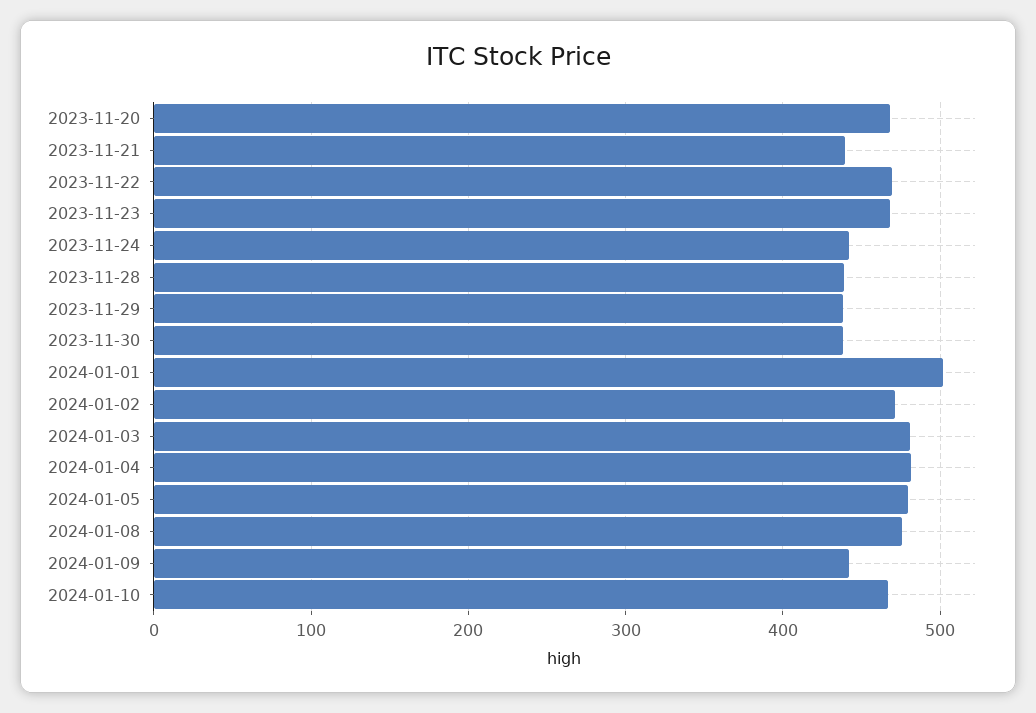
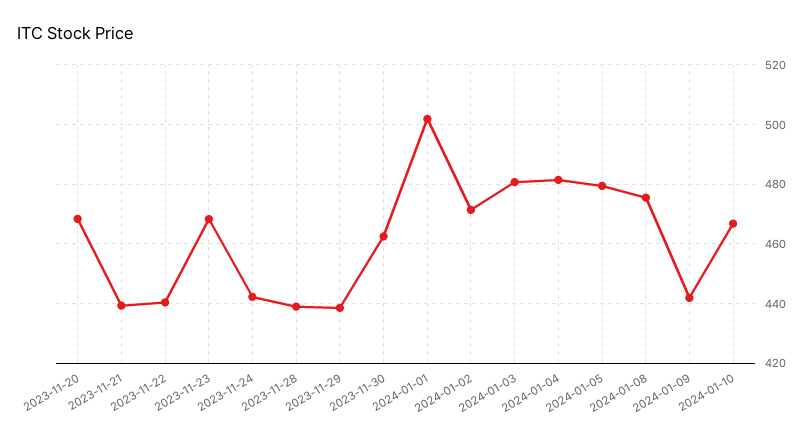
  {
    "2023-11-20": 467.5,
    "2023-11-21": 440,
-   "2023-11-22": 470,
+   "2023-11-22": 440,
    "2023-11-23": 467.5,
    "2023-11-24": 442.5,
    "2023-11-28": 440,
    "2023-11-29": 437.5,
-   "2023-11-30": 440,
+   "2023-11-30": 462.5,
    "2024-01-01": 502.5,
    "2024-01-02": 472.5,
    "2024-01-03": 480,
    "2024-01-04": 482.5,
    "2024-01-05": 480,
    "2024-01-08": 475,
    "2024-01-09": 442.5,
    "2024-01-10": 467.5
  }

